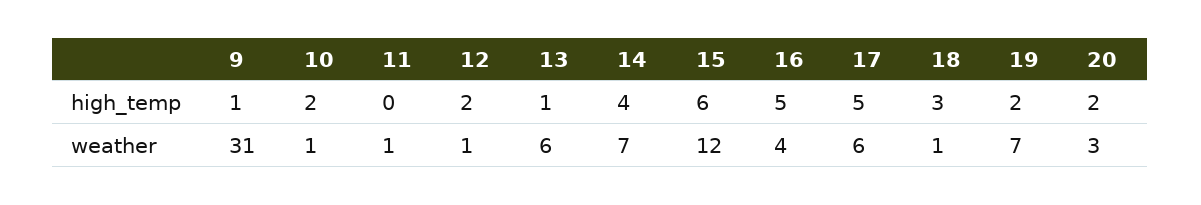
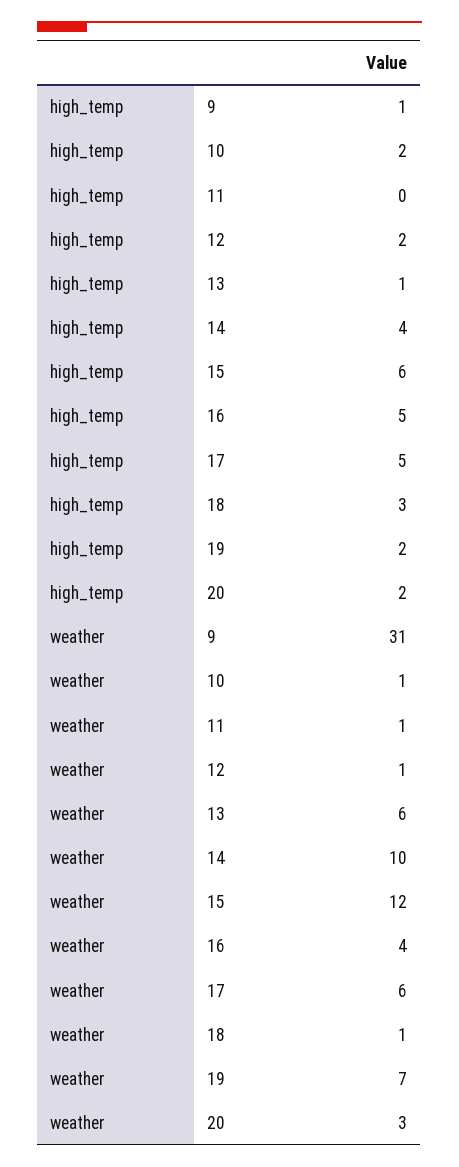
  {
    "9": {
      "high_temp": 1,
      "weather": 31
    },
    "10": {
      "high_temp": 2,
      "weather": 1
    },
    "11": {
      "high_temp": 0,
      "weather": 1
    },
    "12": {
      "high_temp": 2,
      "weather": 1
    },
    "13": {
      "high_temp": 1,
      "weather": 6
    },
    "14": {
      "high_temp": 4,
-     "weather": 7
+     "weather": 10
    },
    "15": {
      "high_temp": 6,
      "weather": 12
    },
    "16": {
      "high_temp": 5,
      "weather": 4
    },
    "17": {
      "high_temp": 5,
      "weather": 6
    },
    "18": {
      "high_temp": 3,
      "weather": 1
    },
    "19": {
      "high_temp": 2,
      "weather": 7
    },
    "20": {
      "high_temp": 2,
      "weather": 3
    }
  }

